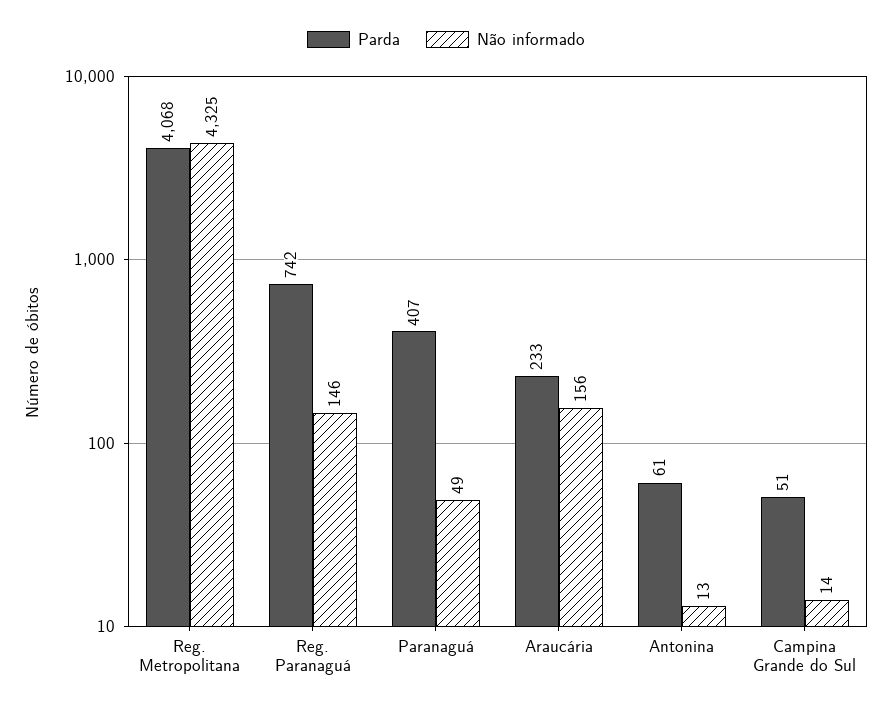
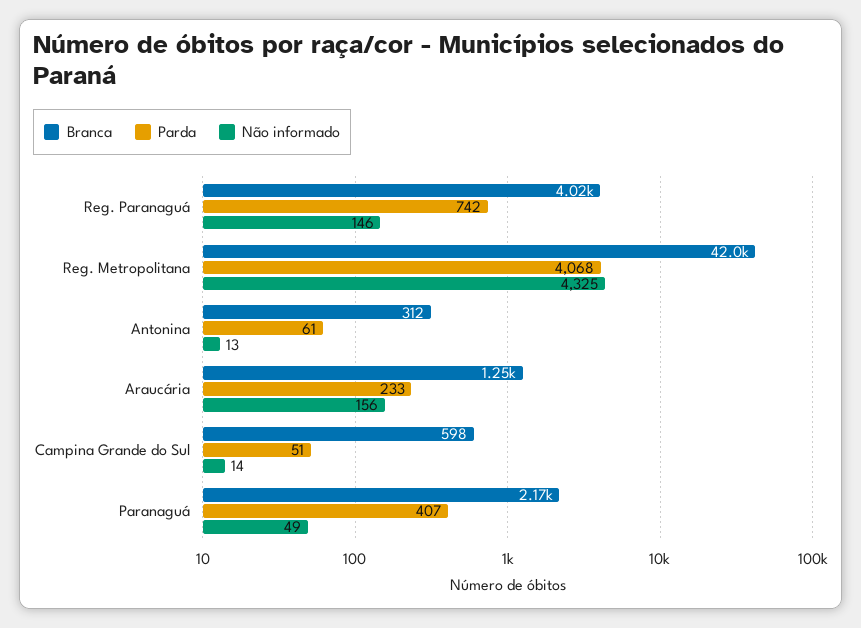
  {
    "Parda": {
      "Reg. Metropolitana": 4068,
      "Reg. Paranaguá": 742,
      "Paranaguá": 407,
      "Araucária": 233,
      "Antonina": 61,
      "Campina Grande do Sul": 51
    },
    "Não informado": {
      "Reg. Metropolitana": 4325,
      "Reg. Paranaguá": 146,
      "Paranaguá": 49,
      "Araucária": 156,
      "Antonina": 13,
      "Campina Grande do Sul": 14
-   }
+   },
+   "Branca": {
+     "Reg. Paranaguá": 4020,
+     "Reg. Metropolitana": 42000,
+     "Antonina": 312,
+     "Araucária": 1250,
+     "Campina Grande do Sul": 598,
+     "Paranaguá": 2170
+   }
  }

